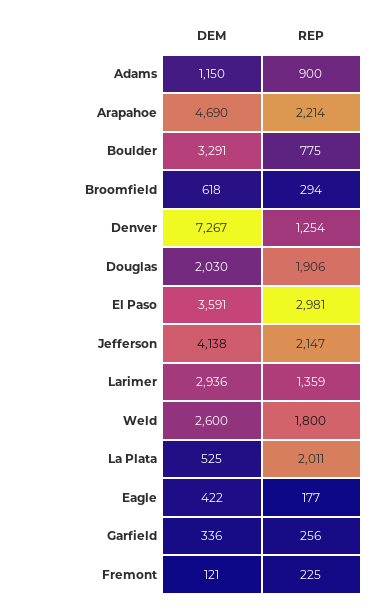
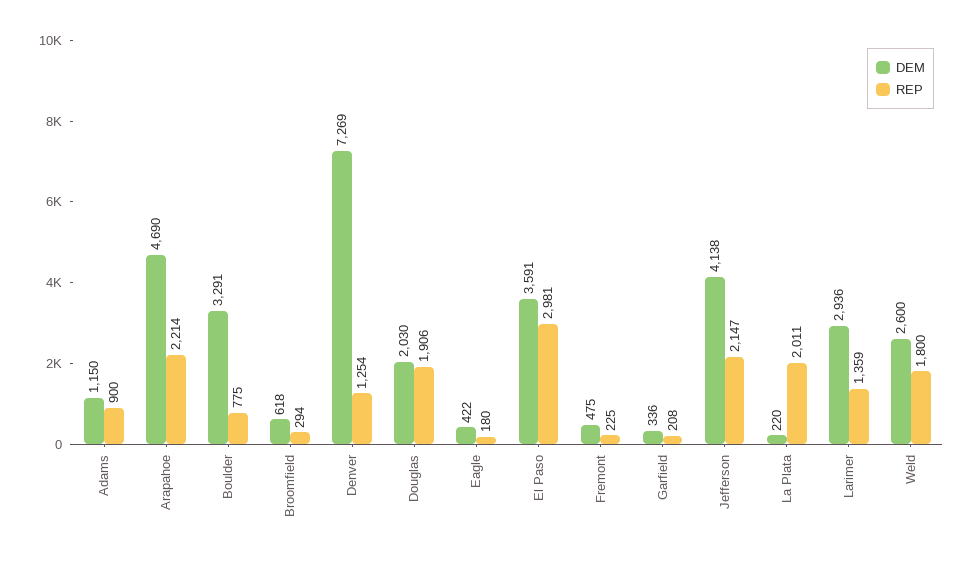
  {
    "DEM": {
      "Adams": 1150,
      "Arapahoe": 4690,
      "Boulder": 3291,
      "Broomfield": 618,
-     "Denver": 7267,
+     "Denver": 7269,
      "Douglas": 2030,
      "El Paso": 3591,
      "Jefferson": 4138,
      "Larimer": 2936,
      "Weld": 2600,
-     "La Plata": 525,
+     "La Plata": 220,
      "Eagle": 422,
      "Garfield": 336,
-     "Fremont": 121
+     "Fremont": 475
    },
    "REP": {
      "Adams": 900,
      "Arapahoe": 2214,
      "Boulder": 775,
      "Broomfield": 294,
      "Denver": 1254,
      "Douglas": 1906,
      "El Paso": 2981,
      "Jefferson": 2147,
      "Larimer": 1359,
      "Weld": 1800,
      "La Plata": 2011,
-     "Eagle": 177,
+     "Eagle": 180,
-     "Garfield": 256,
+     "Garfield": 208,
      "Fremont": 225
    }
  }

